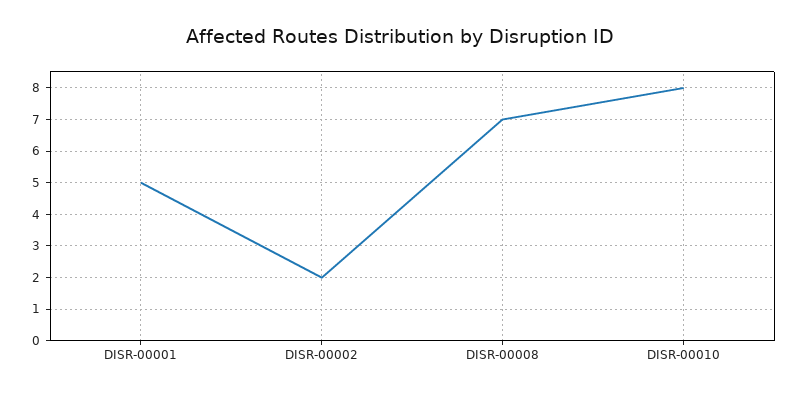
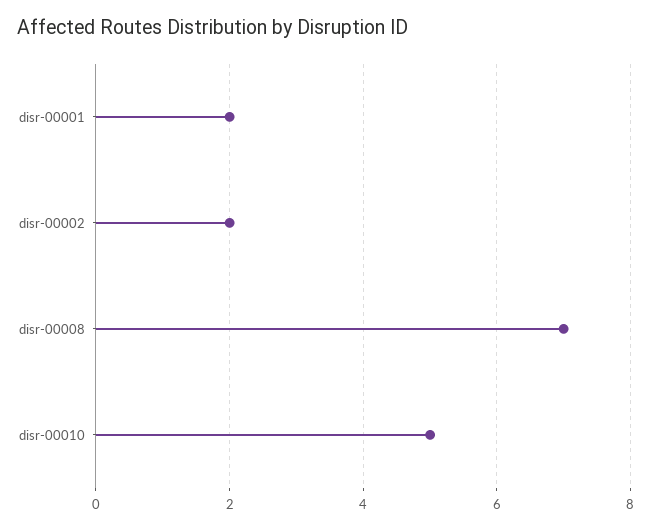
  {
-   "DISR-00001": 5,
+   "DISR-00001": 2,
    "DISR-00002": 2,
    "DISR-00008": 7,
-   "DISR-00010": 8
+   "DISR-00010": 5
  }

